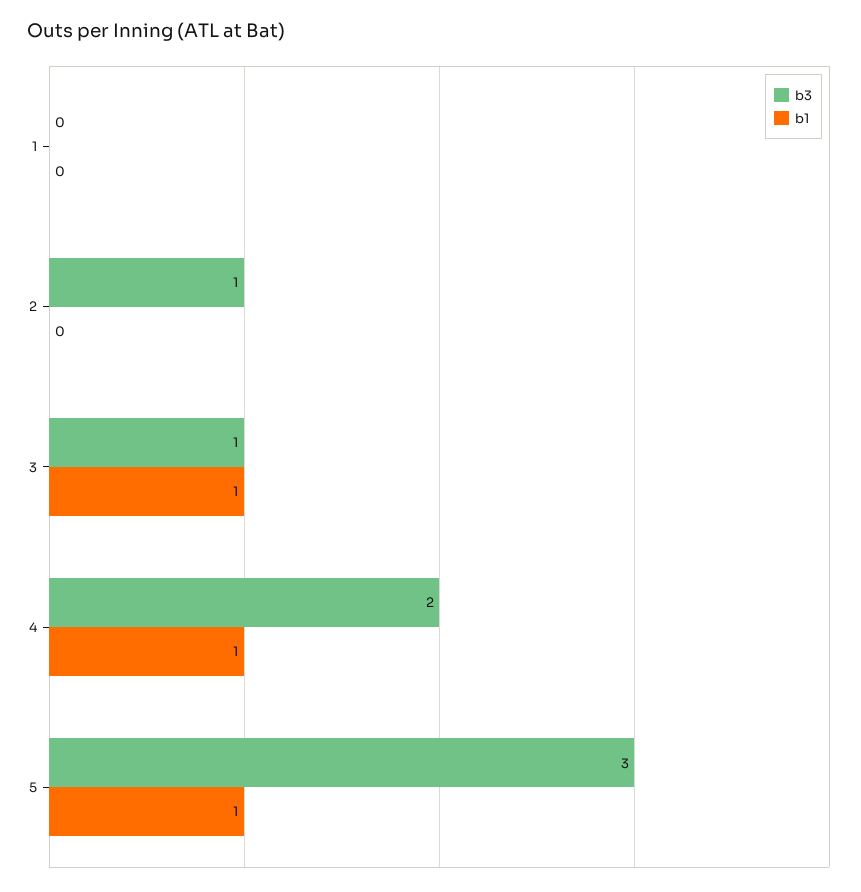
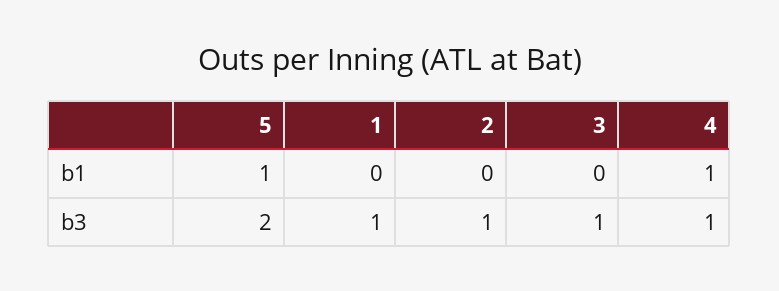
  {
    "b3": {
-     "1": 0,
+     "1": 1,
      "2": 1,
      "3": 1,
-     "4": 2,
+     "4": 1,
-     "5": 3
+     "5": 2
    },
    "b1": {
      "1": 0,
      "2": 0,
-     "3": 1,
+     "3": 0,
      "4": 1,
      "5": 1
    }
  }

